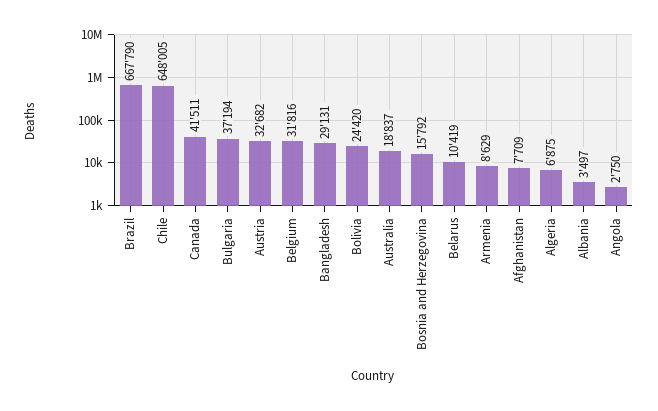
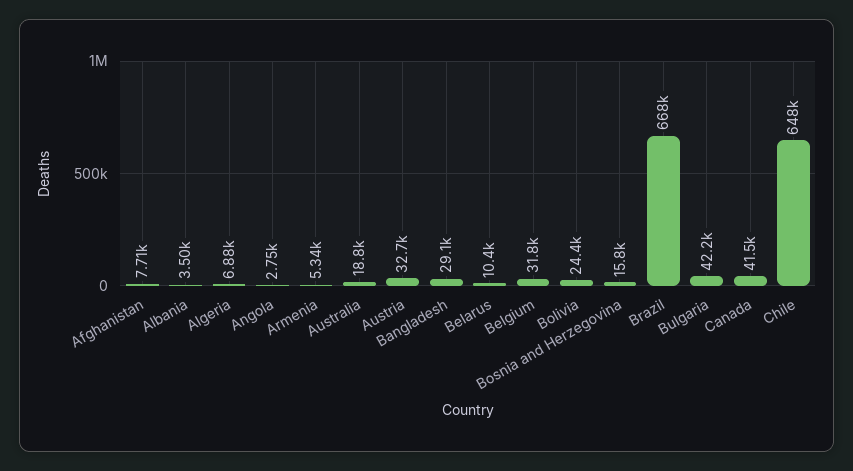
  {
    "Brazil": 667790,
    "Chile": 648005,
    "Canada": 41511,
-   "Bulgaria": 37194,
+   "Bulgaria": 42200,
    "Austria": 32682,
    "Belgium": 31816,
    "Bangladesh": 29131,
    "Bolivia": 24420,
    "Australia": 18837,
    "Bosnia and Herzegovina": 15792,
    "Belarus": 10419,
-   "Armenia": 8629,
+   "Armenia": 5340,
    "Afghanistan": 7709,
    "Algeria": 6875,
    "Albania": 3497,
    "Angola": 2750
  }

